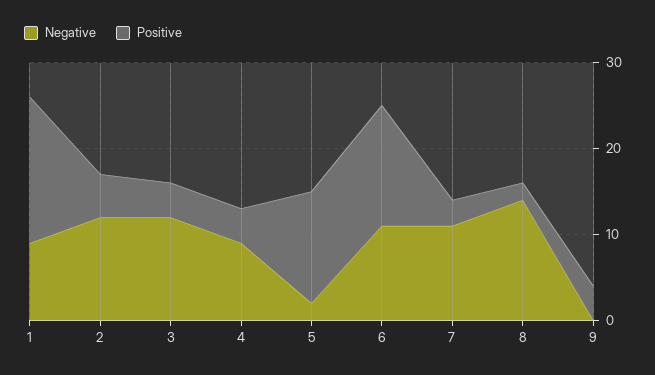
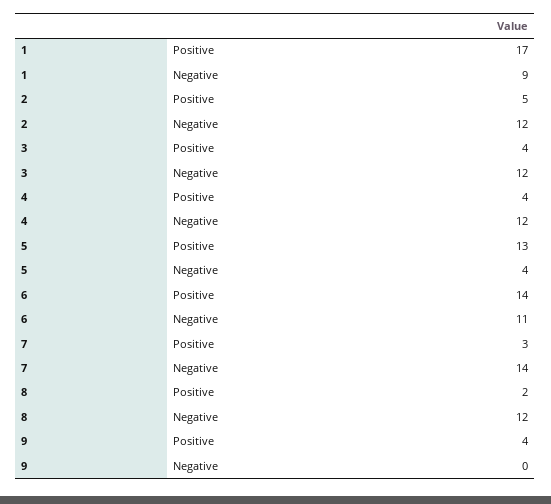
  {
    "Negative": {
      "1": 9,
      "2": 12,
      "3": 12,
-     "4": 9,
+     "4": 12,
-     "5": 2,
+     "5": 4,
      "6": 11,
-     "7": 11,
+     "7": 14,
-     "8": 14,
+     "8": 12,
      "9": 0
    },
    "Positive": {
      "1": 17,
      "2": 5,
      "3": 4,
      "4": 4,
      "5": 13,
      "6": 14,
      "7": 3,
      "8": 2,
      "9": 4
    }
  }

